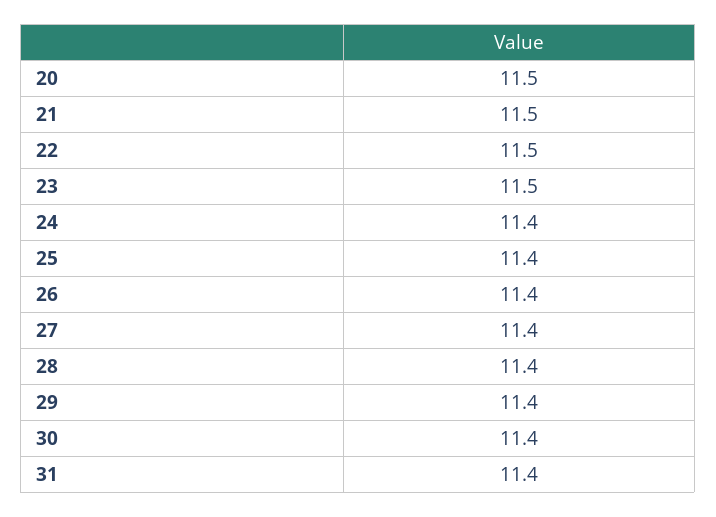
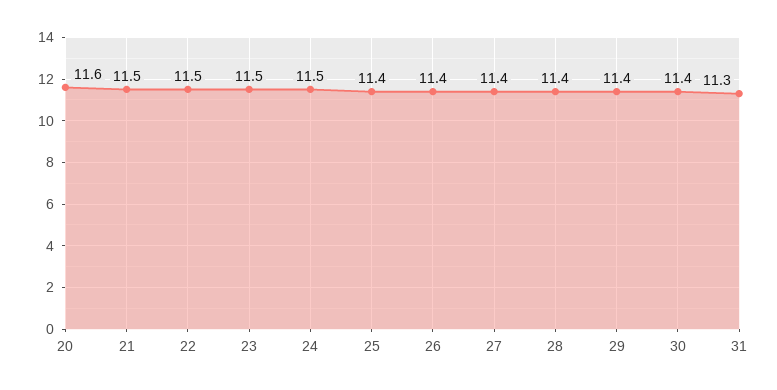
  {
-   "20": 11.5,
+   "20": 11.6,
    "21": 11.5,
    "22": 11.5,
    "23": 11.5,
-   "24": 11.4,
+   "24": 11.5,
    "25": 11.4,
    "26": 11.4,
    "27": 11.4,
    "28": 11.4,
    "29": 11.4,
    "30": 11.4,
-   "31": 11.4
+   "31": 11.3
  }

